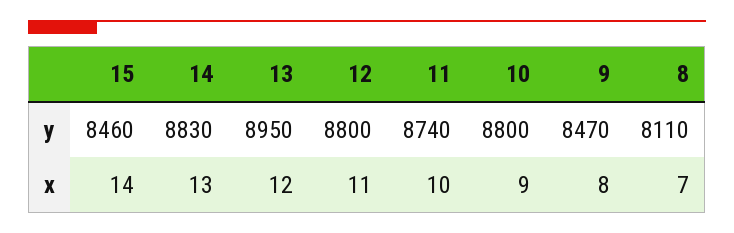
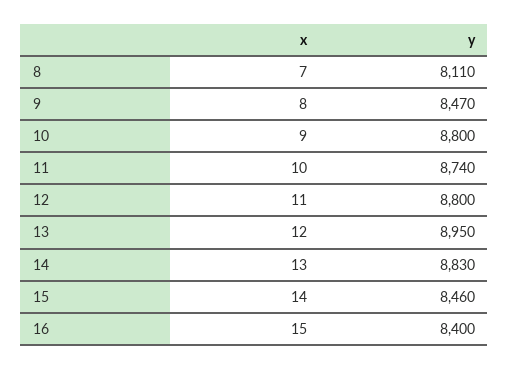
  {
    "15": {
      "y": 8460,
      "x": 14
    },
    "14": {
      "y": 8830,
      "x": 13
    },
    "13": {
      "y": 8950,
      "x": 12
    },
    "12": {
      "y": 8800,
      "x": 11
    },
    "11": {
      "y": 8740,
      "x": 10
    },
    "10": {
      "y": 8800,
      "x": 9
    },
    "9": {
      "y": 8470,
      "x": 8
    },
    "8": {
      "y": 8110,
      "x": 7
-   }
+   },
+   "16": {
+     "x": 15,
+     "y": 8400
+   }
  }

